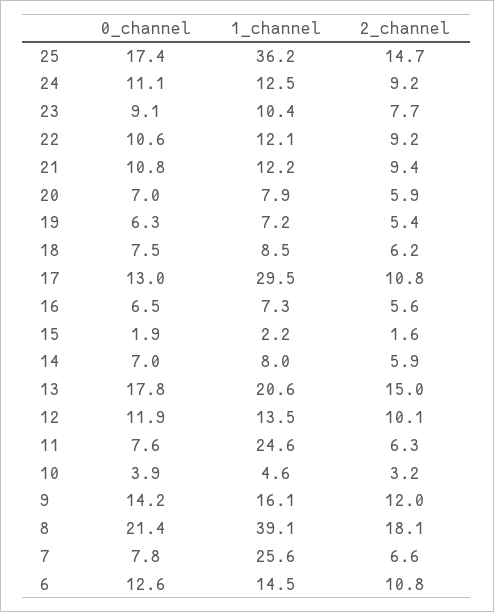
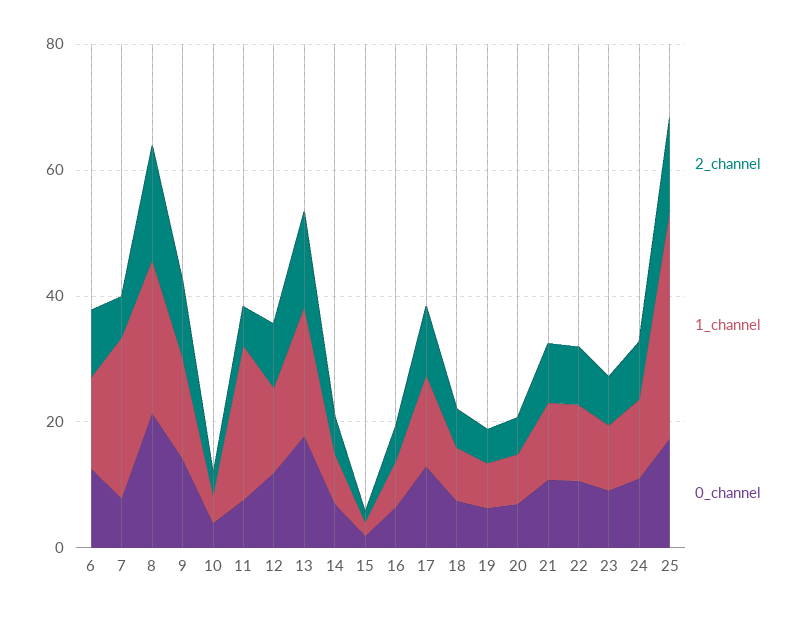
  {
    "0_channel": {
      "25": 17.4,
      "24": 11.1,
      "23": 9.1,
      "22": 10.6,
      "21": 10.8,
      "20": 7,
      "19": 6.3,
      "18": 7.5,
      "17": 13,
      "16": 6.5,
      "15": 1.9,
      "14": 7,
      "13": 17.8,
      "12": 11.9,
      "11": 7.6,
      "10": 3.9,
      "9": 14.2,
      "8": 21.4,
      "7": 7.8,
      "6": 12.6
    },
    "1_channel": {
      "25": 36.2,
      "24": 12.5,
      "23": 10.4,
      "22": 12.1,
      "21": 12.2,
      "20": 7.9,
      "19": 7.2,
      "18": 8.5,
-     "17": 29.5,
+     "17": 15,
      "16": 7.3,
      "15": 2.2,
      "14": 8,
      "13": 20.6,
      "12": 13.5,
      "11": 24.6,
      "10": 4.6,
      "9": 16.1,
-     "8": 39.1,
+     "8": 25,
      "7": 25.6,
      "6": 14.5
    },
    "2_channel": {
      "25": 14.7,
      "24": 9.2,
      "23": 7.7,
      "22": 9.2,
      "21": 9.4,
      "20": 5.9,
      "19": 5.4,
      "18": 6.2,
      "17": 10.8,
      "16": 5.6,
      "15": 1.6,
      "14": 5.9,
      "13": 15,
      "12": 10.1,
      "11": 6.3,
      "10": 3.2,
      "9": 12,
      "8": 18.1,
      "7": 6.6,
      "6": 10.8
    }
  }

